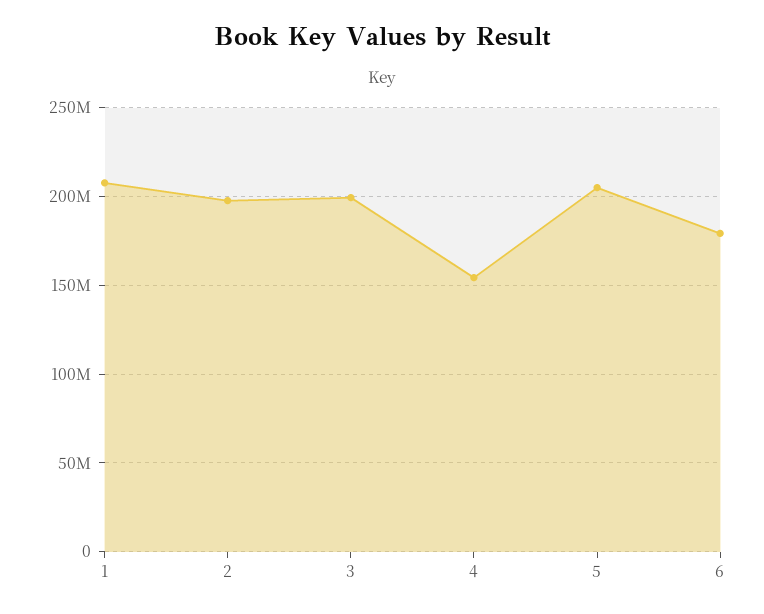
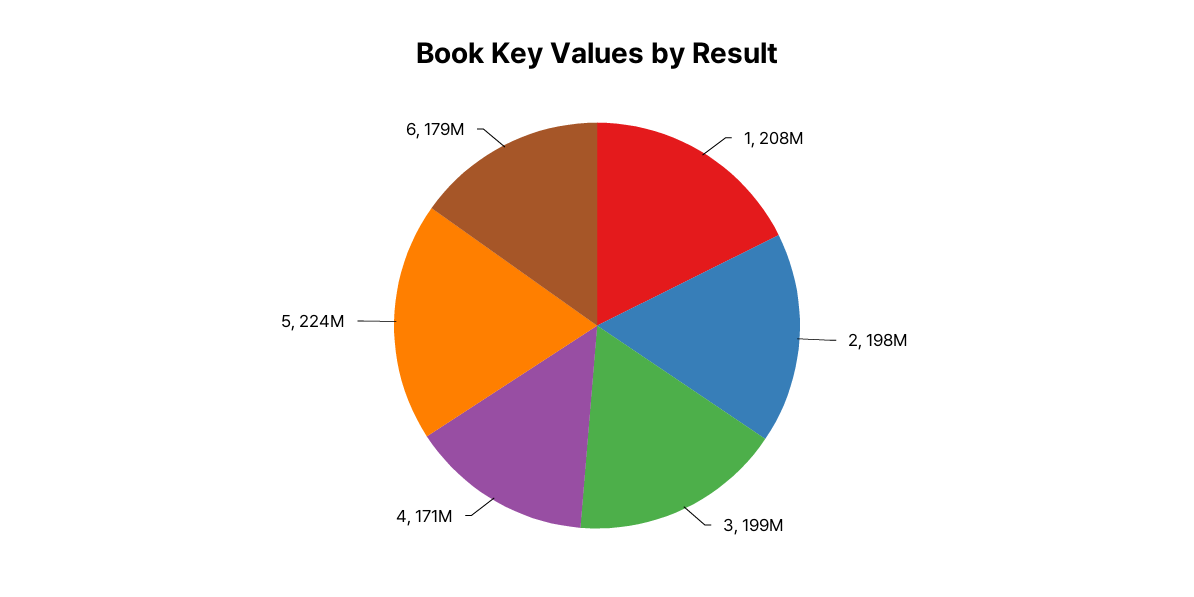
  {
    "1": 208000000,
    "2": 198000000,
    "3": 199000000,
-   "4": 155000000,
+   "4": 171000000,
-   "5": 205000000,
+   "5": 224000000,
    "6": 179000000
  }

